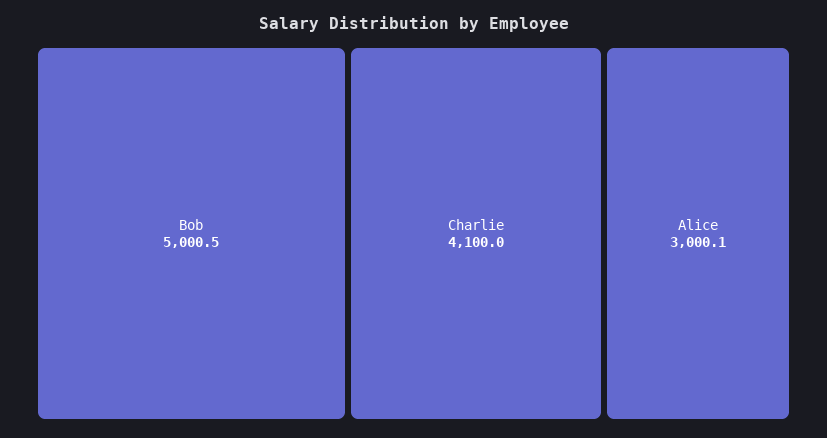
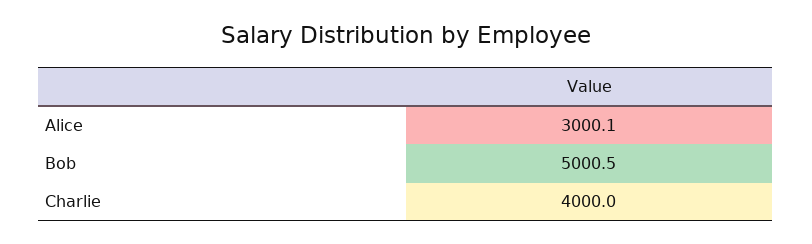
  {
    "Bob": 5000.5,
-   "Charlie": 4100,
+   "Charlie": 4000,
    "Alice": 3000.1
  }

